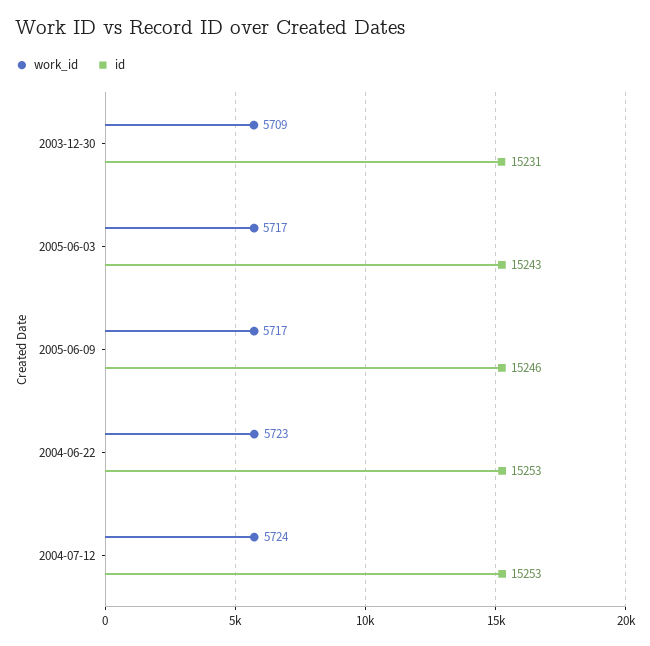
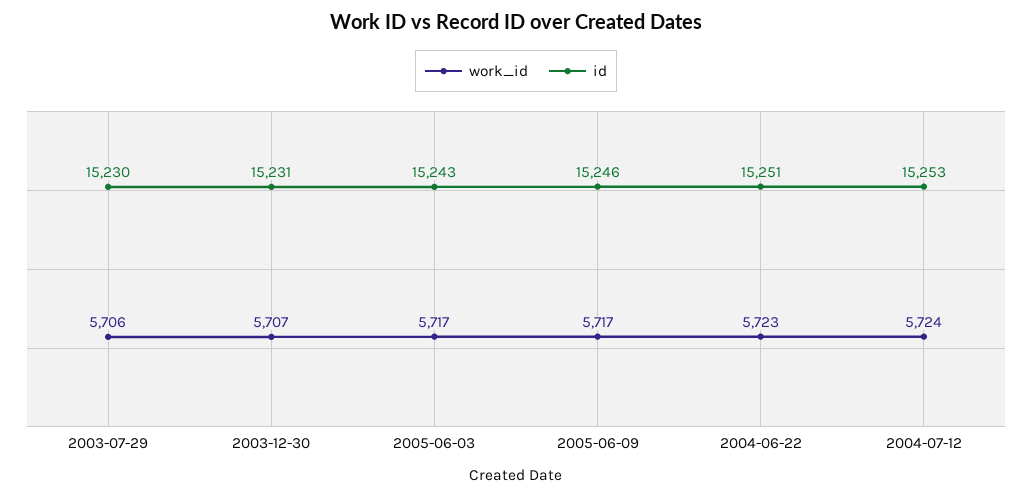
  {
    "work_id": {
-     "2003-12-30": 5709,
+     "2003-12-30": 5707,
      "2005-06-03": 5717,
      "2005-06-09": 5717,
      "2004-06-22": 5723,
-     "2004-07-12": 5724
+     "2004-07-12": 5724,
+     "2003-07-29": 5706
    },
    "id": {
      "2003-12-30": 15231,
      "2005-06-03": 15243,
      "2005-06-09": 15246,
-     "2004-06-22": 15253,
+     "2004-06-22": 15251,
-     "2004-07-12": 15253
+     "2004-07-12": 15253,
+     "2003-07-29": 15230
    }
  }

